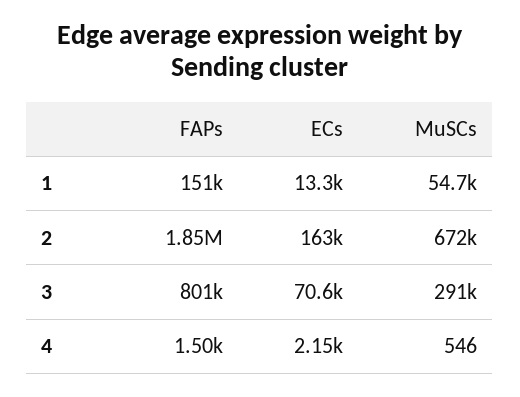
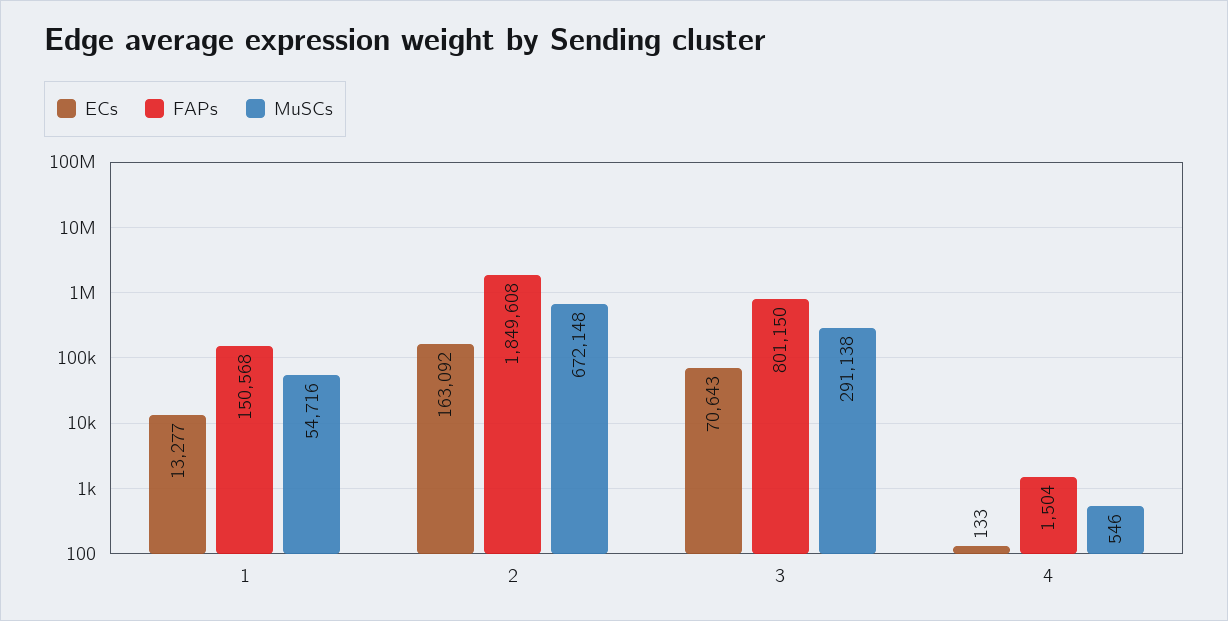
  {
    "FAPs": {
      "1": 150568,
      "2": 1849608,
      "3": 801150,
      "4": 1504
    },
    "ECs": {
      "1": 13277,
      "2": 163092,
      "3": 70643,
-     "4": 2150
+     "4": 133
    },
    "MuSCs": {
      "1": 54716,
      "2": 672148,
      "3": 291138,
      "4": 546
    }
  }

